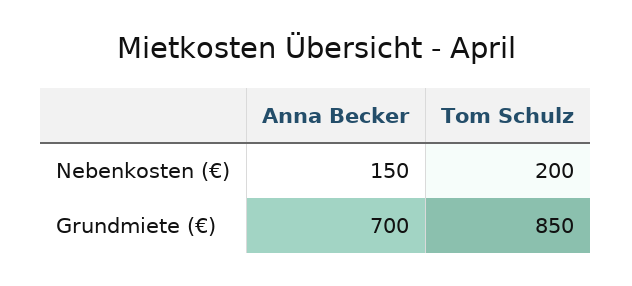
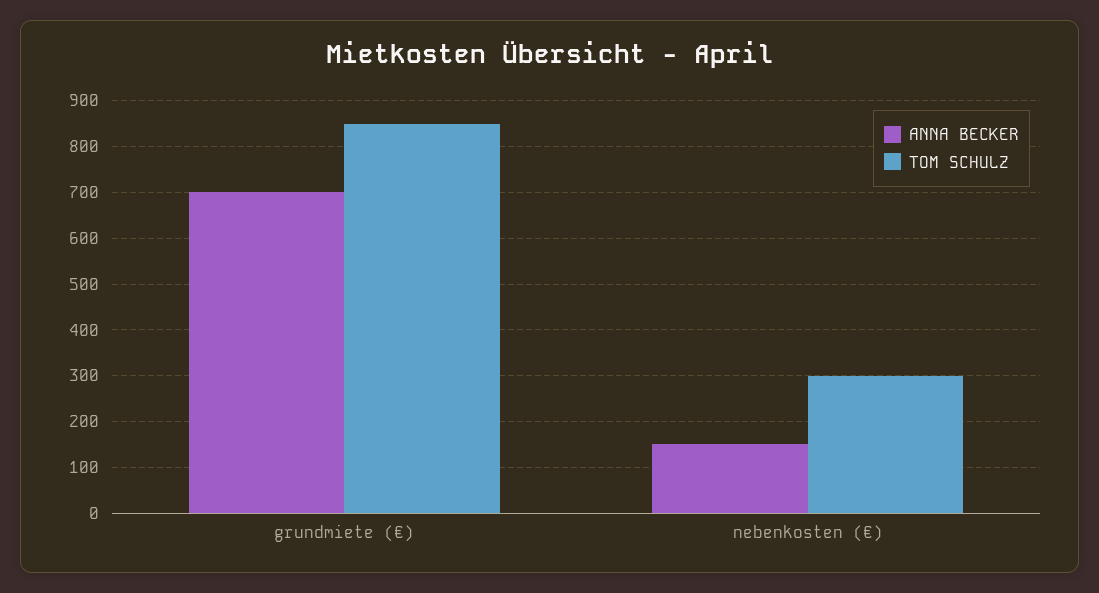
  {
    "Anna Becker": {
      "Nebenkosten (€)": 150,
      "Grundmiete (€)": 700
    },
    "Tom Schulz": {
-     "Nebenkosten (€)": 200,
+     "Nebenkosten (€)": 300,
      "Grundmiete (€)": 850
    }
  }

